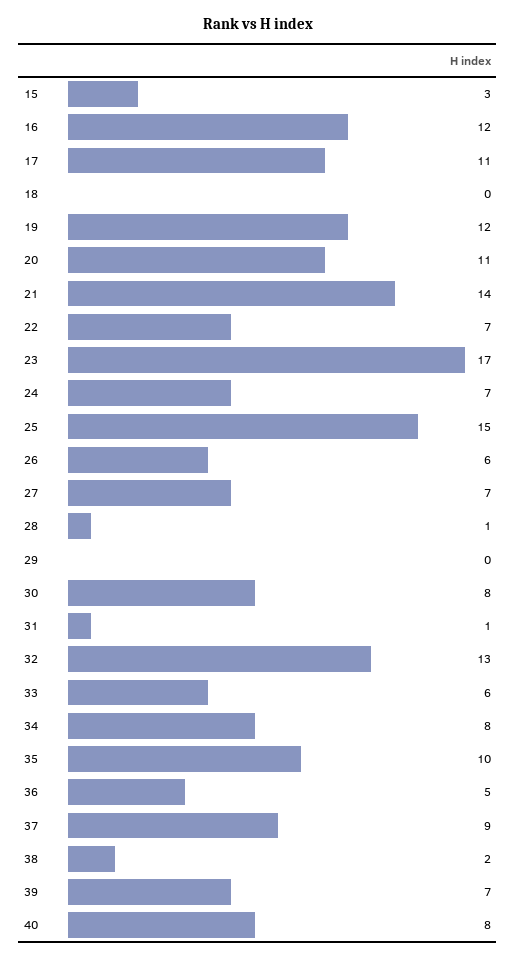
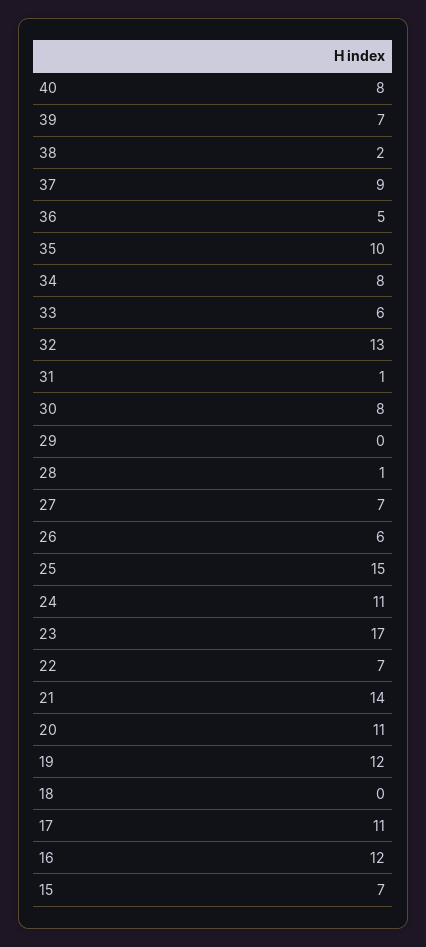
  {
-   "15": 3,
+   "15": 7,
    "16": 12,
    "17": 11,
    "18": 0,
    "19": 12,
    "20": 11,
    "21": 14,
    "22": 7,
    "23": 17,
-   "24": 7,
+   "24": 11,
    "25": 15,
    "26": 6,
    "27": 7,
    "28": 1,
    "29": 0,
    "30": 8,
    "31": 1,
    "32": 13,
    "33": 6,
    "34": 8,
    "35": 10,
    "36": 5,
    "37": 9,
    "38": 2,
    "39": 7,
    "40": 8
  }

